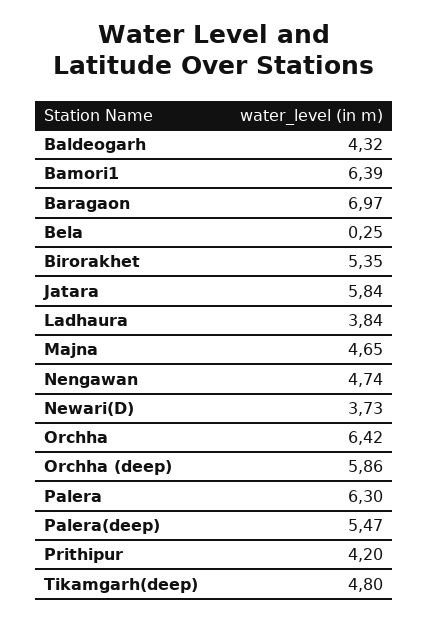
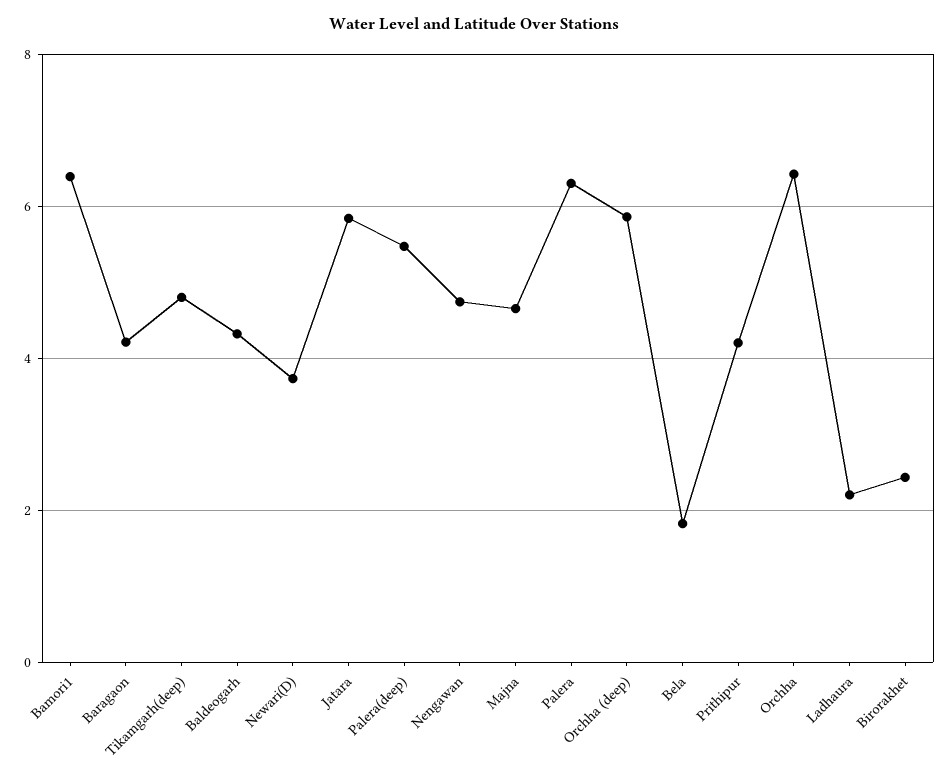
  {
    "Baldeogarh": 4.32,
    "Bamori1": 6.39,
-   "Baragaon": 6.97,
+   "Baragaon": 4.2,
-   "Bela": 0.25,
+   "Bela": 1.8,
-   "Birorakhet": 5.35,
+   "Birorakhet": 2.4,
    "Jatara": 5.84,
-   "Ladhaura": 3.84,
+   "Ladhaura": 2.2,
    "Majna": 4.65,
    "Nengawan": 4.74,
    "Newari(D)": 3.73,
    "Orchha": 6.42,
    "Orchha (deep)": 5.86,
    "Palera": 6.3,
    "Palera(deep)": 5.47,
    "Prithipur": 4.2,
    "Tikamgarh(deep)": 4.8
  }

